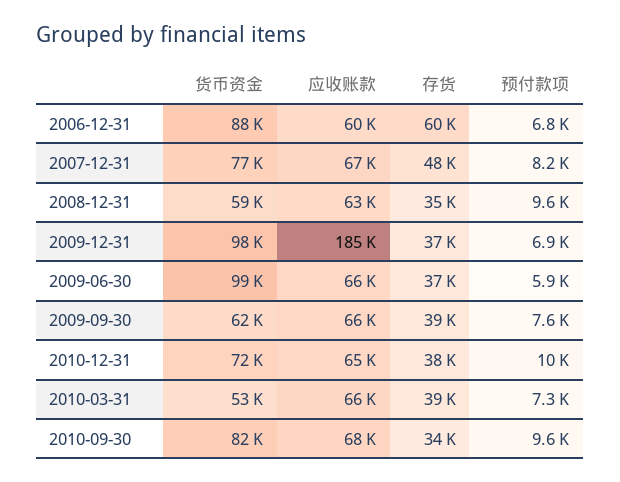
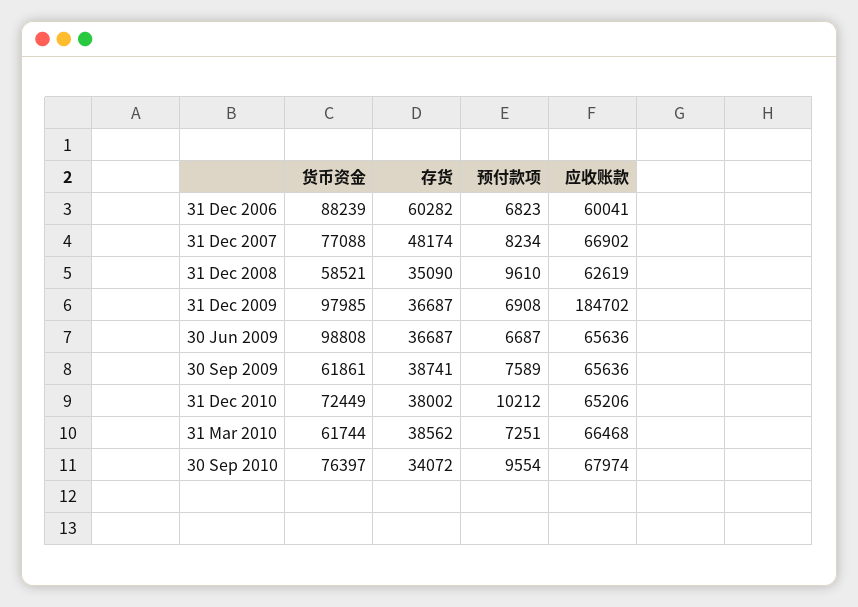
  {
    "货币资金": {
      "2006-12-31": 88239,
      "2007-12-31": 77088,
      "2008-12-31": 58521,
      "2009-12-31": 97985,
      "2009-06-30": 98808,
      "2009-09-30": 61861,
      "2010-12-31": 72449,
-     "2010-03-31": 53000,
+     "2010-03-31": 61744,
-     "2010-09-30": 82000
+     "2010-09-30": 76397
    },
    "应收账款": {
      "2006-12-31": 60041,
      "2007-12-31": 66902,
      "2008-12-31": 62619,
      "2009-12-31": 184702,
      "2009-06-30": 65636,
      "2009-09-30": 65636,
      "2010-12-31": 65206,
      "2010-03-31": 66468,
      "2010-09-30": 67974
    },
    "存货": {
      "2006-12-31": 60282,
      "2007-12-31": 48174,
      "2008-12-31": 35090,
      "2009-12-31": 36687,
      "2009-06-30": 36687,
      "2009-09-30": 38741,
      "2010-12-31": 38002,
      "2010-03-31": 38562,
      "2010-09-30": 34072
    },
    "预付款项": {
      "2006-12-31": 6823,
      "2007-12-31": 8234,
      "2008-12-31": 9610,
      "2009-12-31": 6908,
-     "2009-06-30": 5900,
+     "2009-06-30": 6687,
      "2009-09-30": 7589,
      "2010-12-31": 10212,
      "2010-03-31": 7251,
      "2010-09-30": 9554
    }
  }

